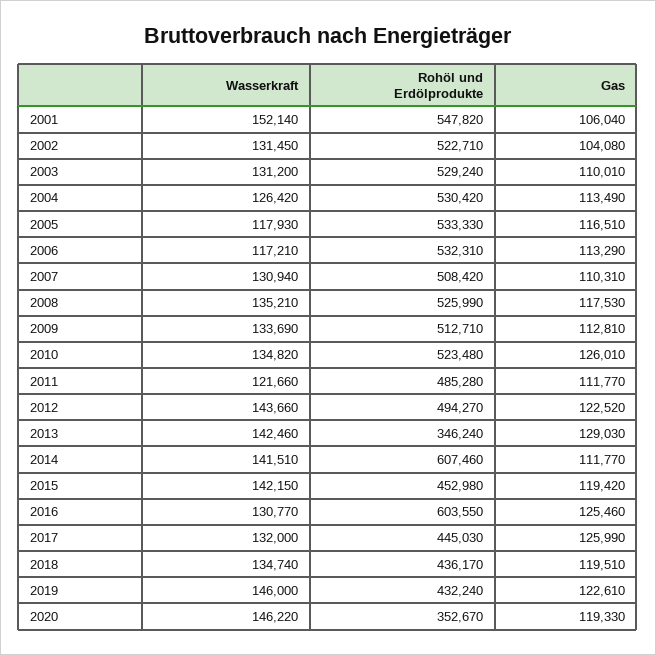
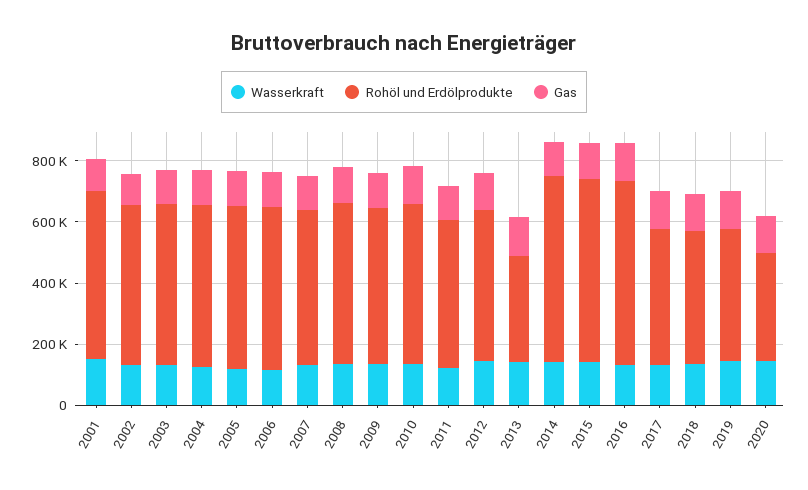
  {
    "Wasserkraft": {
      "2001": 152140,
      "2002": 131450,
      "2003": 131200,
      "2004": 126420,
      "2005": 117930,
      "2006": 117210,
      "2007": 130940,
      "2008": 135210,
      "2009": 133690,
      "2010": 134820,
      "2011": 121660,
      "2012": 143660,
      "2013": 142460,
      "2014": 141510,
      "2015": 142150,
      "2016": 130770,
      "2017": 132000,
      "2018": 134740,
      "2019": 146000,
      "2020": 146220
    },
    "Rohöl und Erdölprodukte": {
      "2001": 547820,
      "2002": 522710,
      "2003": 529240,
      "2004": 530420,
      "2005": 533330,
      "2006": 532310,
      "2007": 508420,
      "2008": 525990,
      "2009": 512710,
      "2010": 523480,
      "2011": 485280,
      "2012": 494270,
      "2013": 346240,
      "2014": 607460,
-     "2015": 452980,
+     "2015": 600000,
      "2016": 603550,
      "2017": 445030,
      "2018": 436170,
      "2019": 432240,
      "2020": 352670
    },
    "Gas": {
      "2001": 106040,
      "2002": 104080,
      "2003": 110010,
      "2004": 113490,
      "2005": 116510,
      "2006": 113290,
      "2007": 110310,
      "2008": 117530,
      "2009": 112810,
      "2010": 126010,
      "2011": 111770,
      "2012": 122520,
      "2013": 129030,
      "2014": 111770,
      "2015": 119420,
      "2016": 125460,
      "2017": 125990,
      "2018": 119510,
      "2019": 122610,
      "2020": 119330
    }
  }

